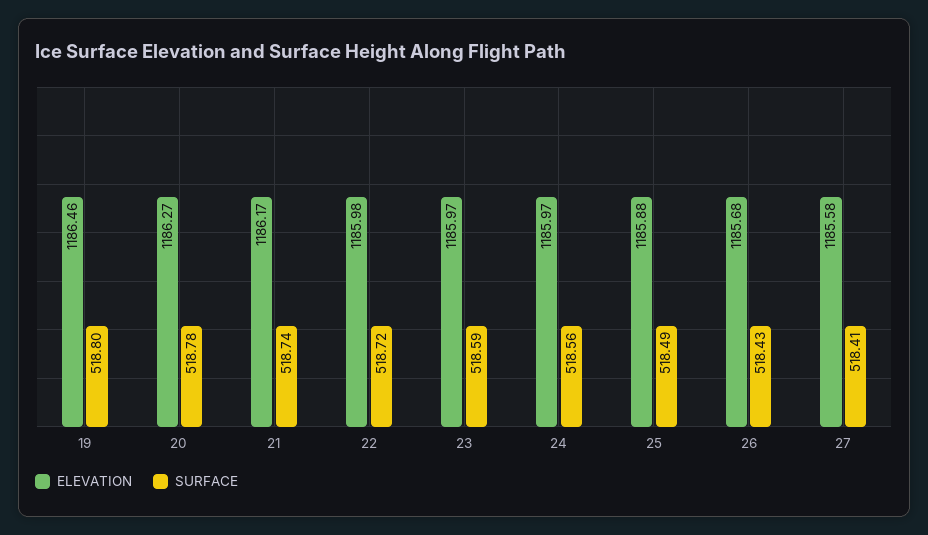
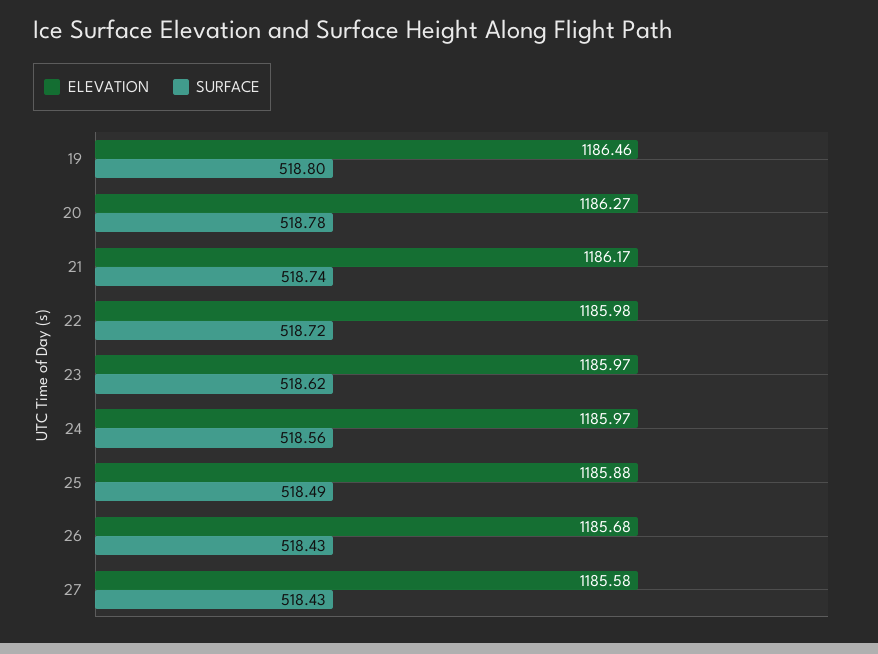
  {
    "ELEVATION": {
      "19": 1186.46,
      "20": 1186.27,
      "21": 1186.17,
      "22": 1185.98,
      "23": 1185.97,
      "24": 1185.97,
      "25": 1185.88,
      "26": 1185.68,
      "27": 1185.58
    },
    "SURFACE": {
      "19": 518.8,
      "20": 518.78,
      "21": 518.74,
      "22": 518.72,
-     "23": 518.59,
+     "23": 518.62,
      "24": 518.56,
      "25": 518.49,
      "26": 518.43,
-     "27": 518.41
+     "27": 518.43
    }
  }

